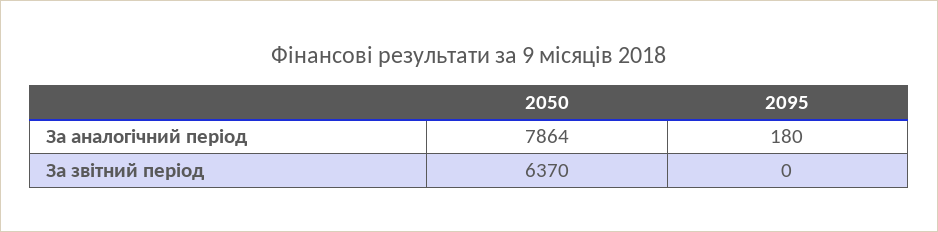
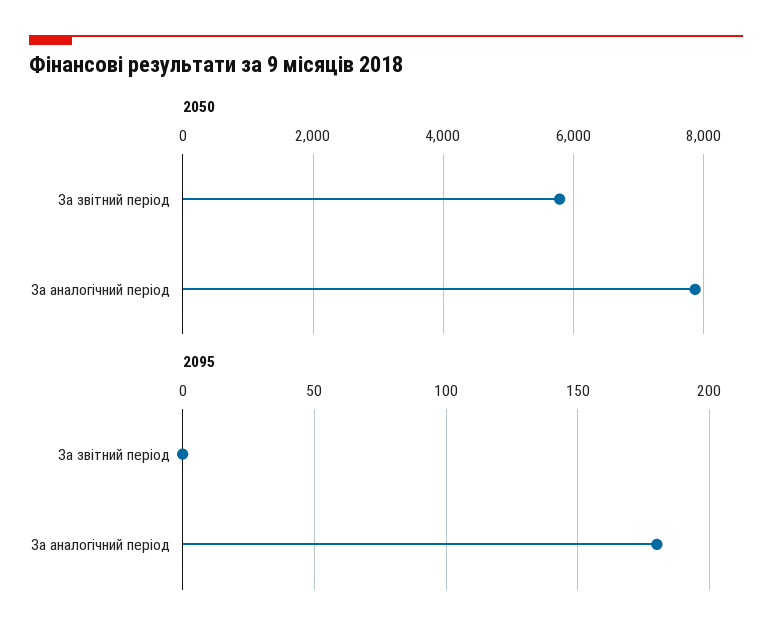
  {
    "2050": {
      "За аналогічний період": 7864,
-     "За звітний період": 6370
+     "За звітний період": 5800
    },
    "2095": {
      "За аналогічний період": 180,
      "За звітний період": 0
    }
  }

